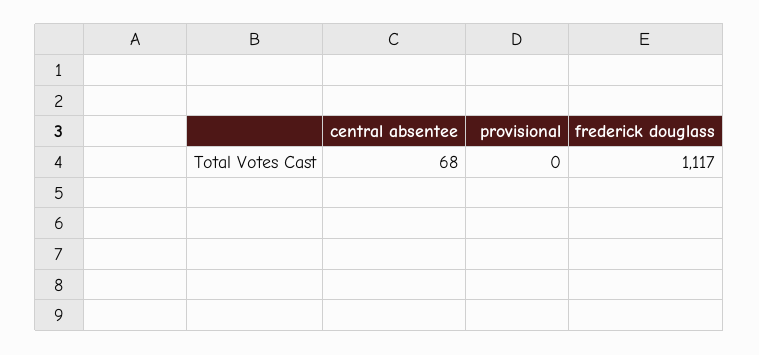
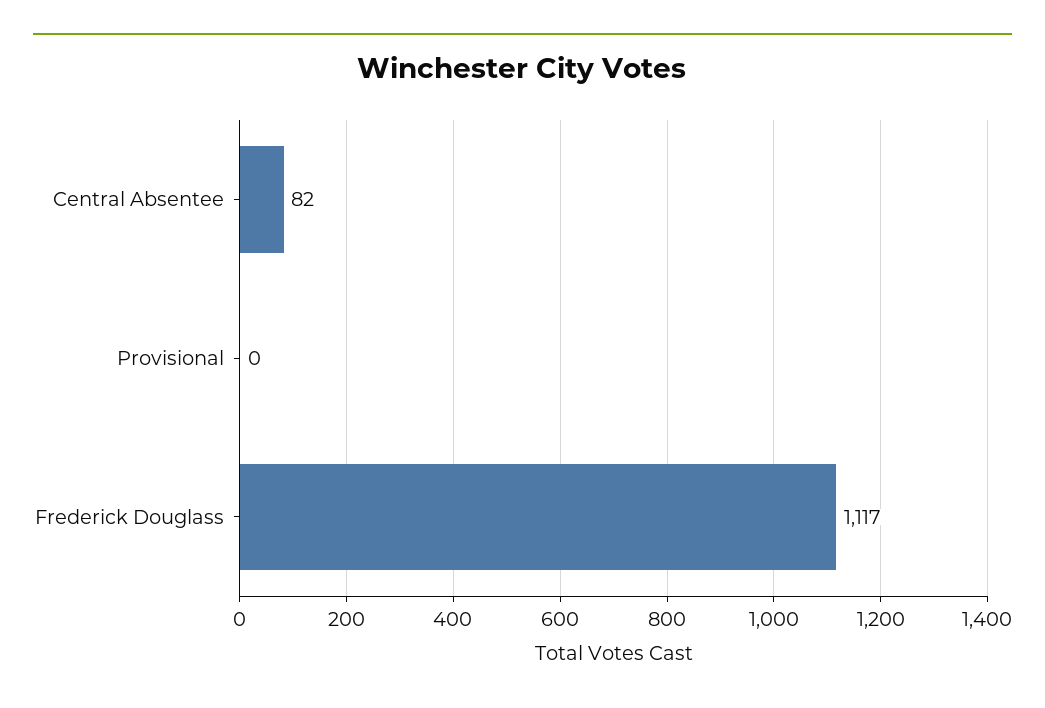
  {
-   "central absentee": 68,
+   "central absentee": 82,
    "provisional": 0,
    "frederick douglass": 1117
  }

